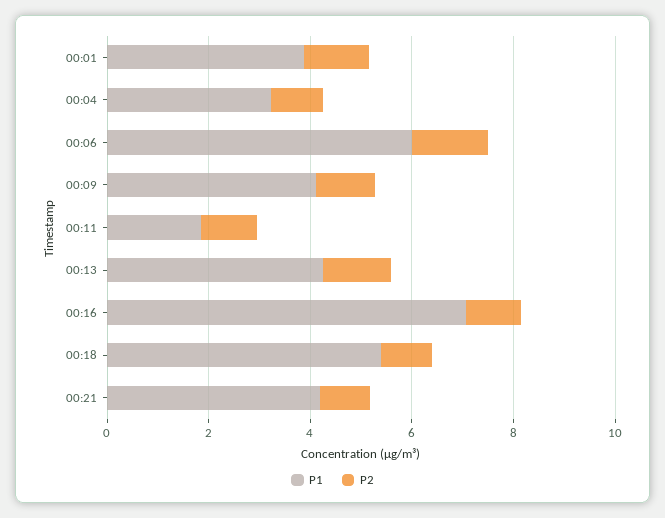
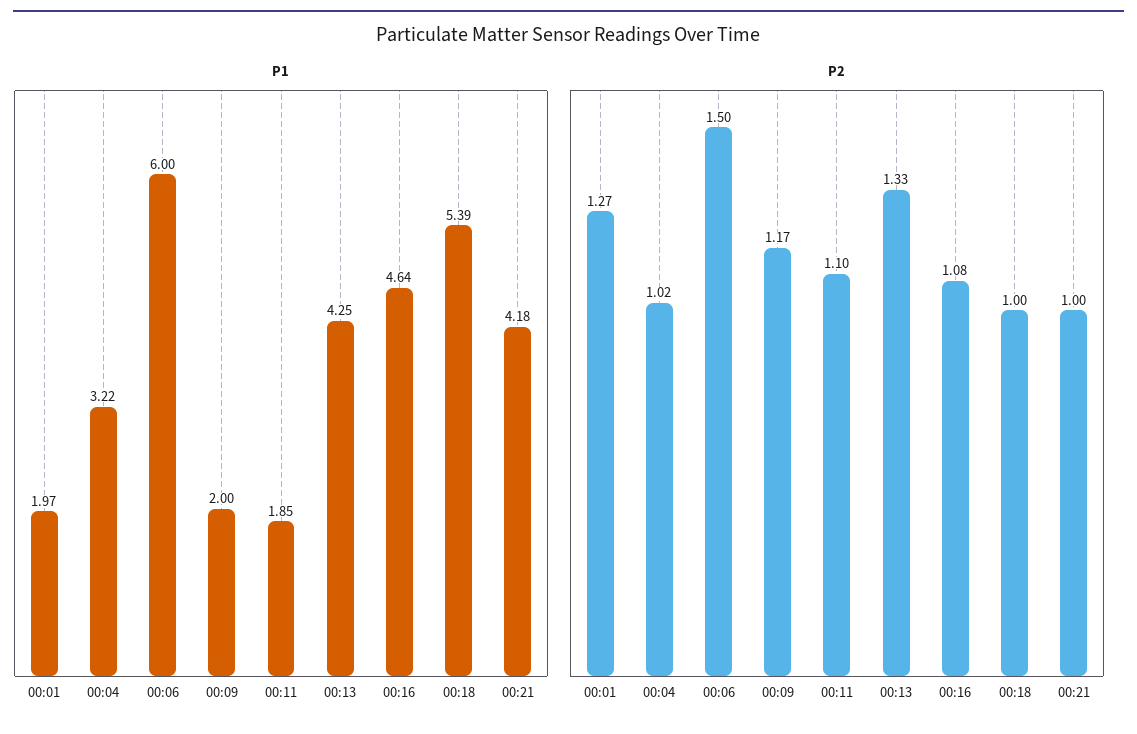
  {
    "P1": {
-     "00:01": 4,
+     "00:01": 1.97,
      "00:04": 3.22,
      "00:06": 6,
-     "00:09": 4,
+     "00:09": 2,
      "00:11": 1.85,
      "00:13": 4.25,
-     "00:16": 7,
+     "00:16": 4.64,
      "00:18": 5.39,
      "00:21": 4.18
    },
    "P2": {
      "00:01": 1.27,
      "00:04": 1.02,
      "00:06": 1.5,
      "00:09": 1.17,
      "00:11": 1.1,
      "00:13": 1.33,
      "00:16": 1.08,
      "00:18": 1,
      "00:21": 1
    }
  }

